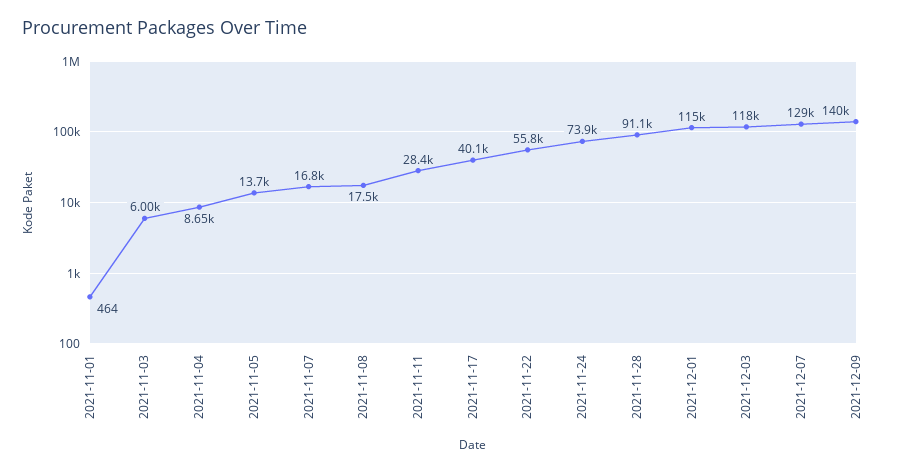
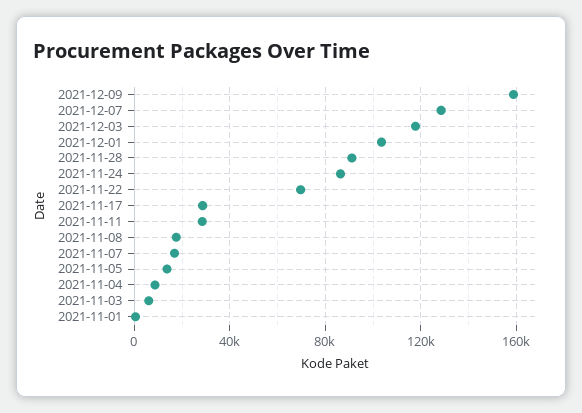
  {
    "2021-11-01": 464,
    "2021-11-03": 6000,
    "2021-11-04": 8650,
    "2021-11-05": 13700,
    "2021-11-07": 16800,
    "2021-11-08": 17500,
    "2021-11-11": 28400,
-   "2021-11-17": 40100,
+   "2021-11-17": 30000,
-   "2021-11-22": 55800,
+   "2021-11-22": 70000,
-   "2021-11-24": 73900,
+   "2021-11-24": 85000,
    "2021-11-28": 91100,
-   "2021-12-01": 115000,
+   "2021-12-01": 105000,
    "2021-12-03": 118000,
    "2021-12-07": 129000,
-   "2021-12-09": 140000
+   "2021-12-09": 160000
  }

